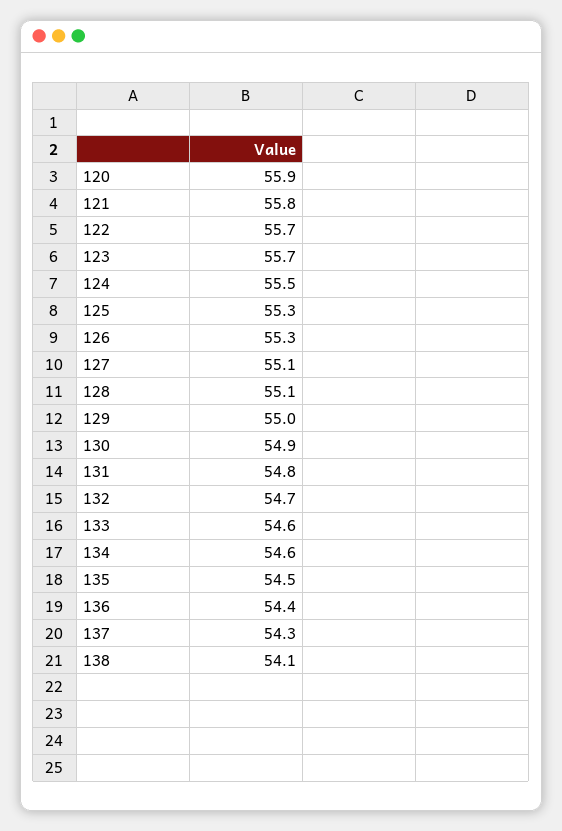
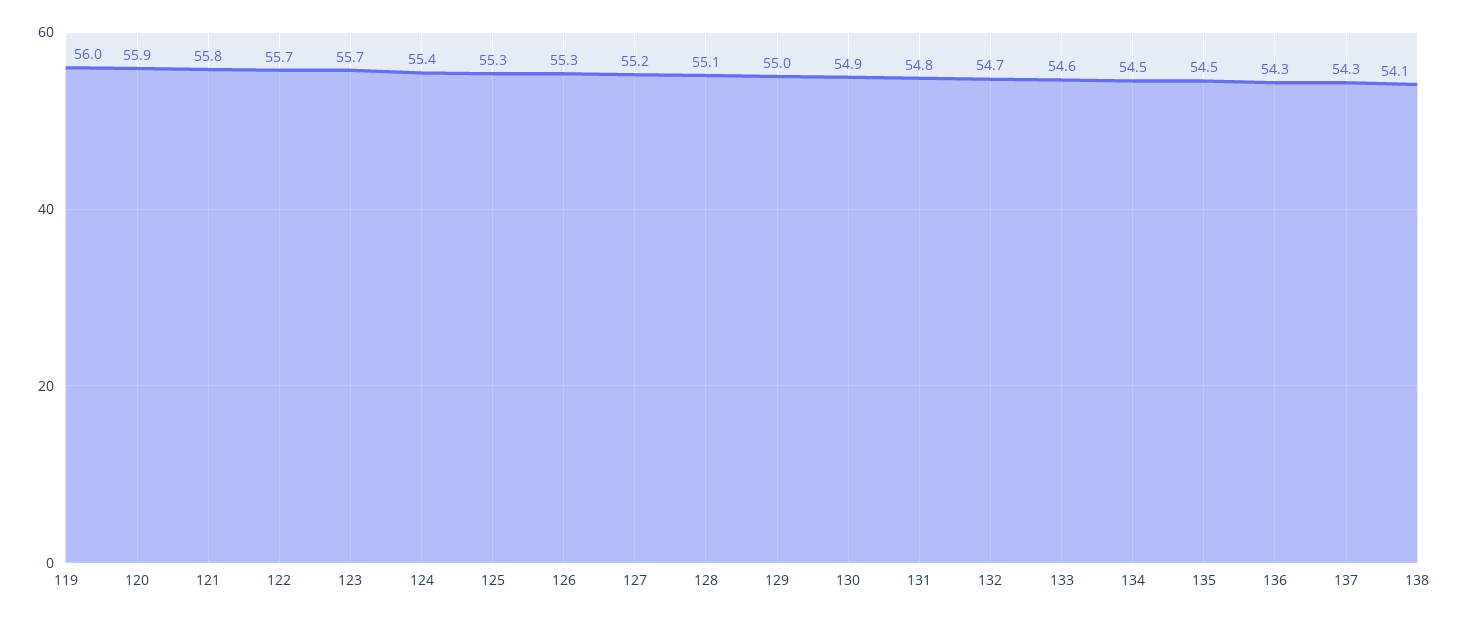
  {
    "120": 55.9,
    "121": 55.8,
    "122": 55.7,
    "123": 55.7,
-   "124": 55.5,
+   "124": 55.4,
    "125": 55.3,
    "126": 55.3,
-   "127": 55.1,
+   "127": 55.2,
    "128": 55.1,
    "129": 55,
    "130": 54.9,
    "131": 54.8,
    "132": 54.7,
    "133": 54.6,
-   "134": 54.6,
+   "134": 54.5,
    "135": 54.5,
-   "136": 54.4,
+   "136": 54.3,
    "137": 54.3,
-   "138": 54.1
+   "138": 54.1,
+   "119": 56
  }

